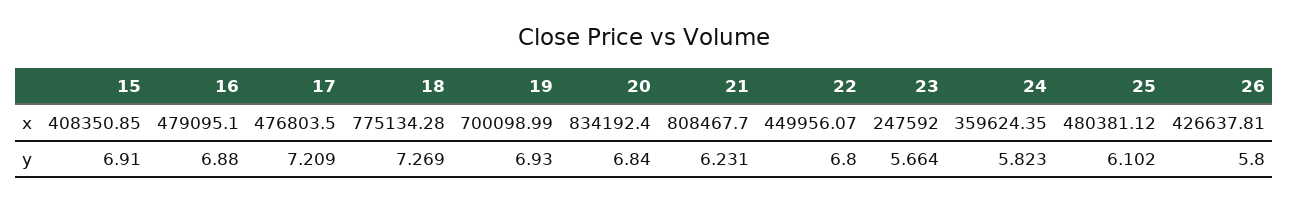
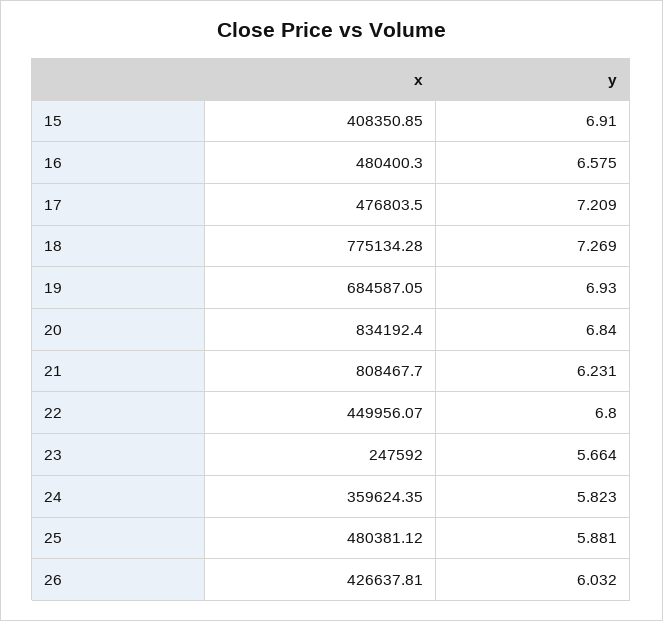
  {
    "15": {
      "x": 408350.85,
      "y": 6.91
    },
    "16": {
-     "x": 479095.1,
+     "x": 480400.3,
-     "y": 6.88
+     "y": 6.575
    },
    "17": {
      "x": 476803.5,
      "y": 7.209
    },
    "18": {
      "x": 775134.28,
      "y": 7.269
    },
    "19": {
-     "x": 700098.99,
+     "x": 684587.05,
      "y": 6.93
    },
    "20": {
      "x": 834192.4,
      "y": 6.84
    },
    "21": {
      "x": 808467.7,
      "y": 6.231
    },
    "22": {
      "x": 449956.07,
      "y": 6.8
    },
    "23": {
      "x": 247592,
      "y": 5.664
    },
    "24": {
      "x": 359624.35,
      "y": 5.823
    },
    "25": {
      "x": 480381.12,
-     "y": 6.102
+     "y": 5.881
    },
    "26": {
      "x": 426637.81,
-     "y": 5.8
+     "y": 6.032
    }
  }

